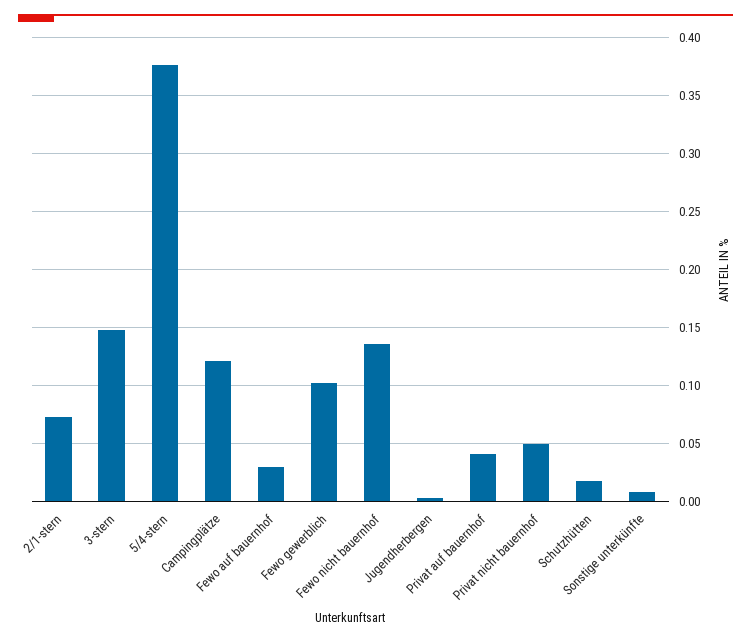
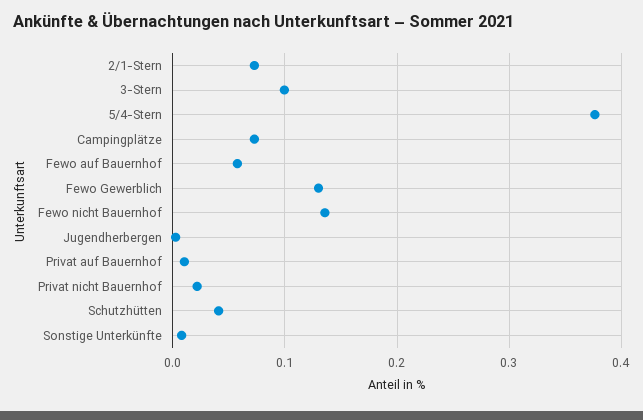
  {
    "2/1-stern": 0.07,
-   "3-stern": 0.15,
+   "3-stern": 0.1,
    "5/4-stern": 0.38,
-   "Campingplätze": 0.12,
+   "Campingplätze": 0.07,
-   "Fewo auf bauernhof": 0.03,
+   "Fewo auf bauernhof": 0.06,
-   "Fewo gewerblich": 0.1,
+   "Fewo gewerblich": 0.13,
    "Fewo nicht bauernhof": 0.14,
    "Jugendherbergen": 0,
-   "Privat auf bauernhof": 0.04,
+   "Privat auf bauernhof": 0.01,
-   "Privat nicht bauernhof": 0.05,
+   "Privat nicht bauernhof": 0.02,
-   "Schutzhütten": 0.02,
+   "Schutzhütten": 0.04,
    "Sonstige unterkünfte": 0.01
  }

